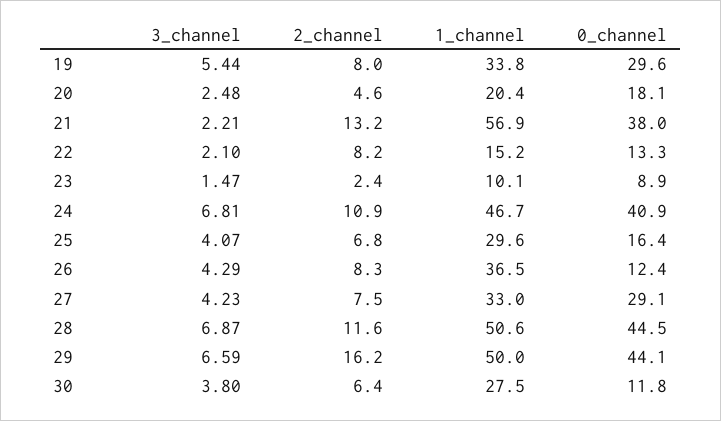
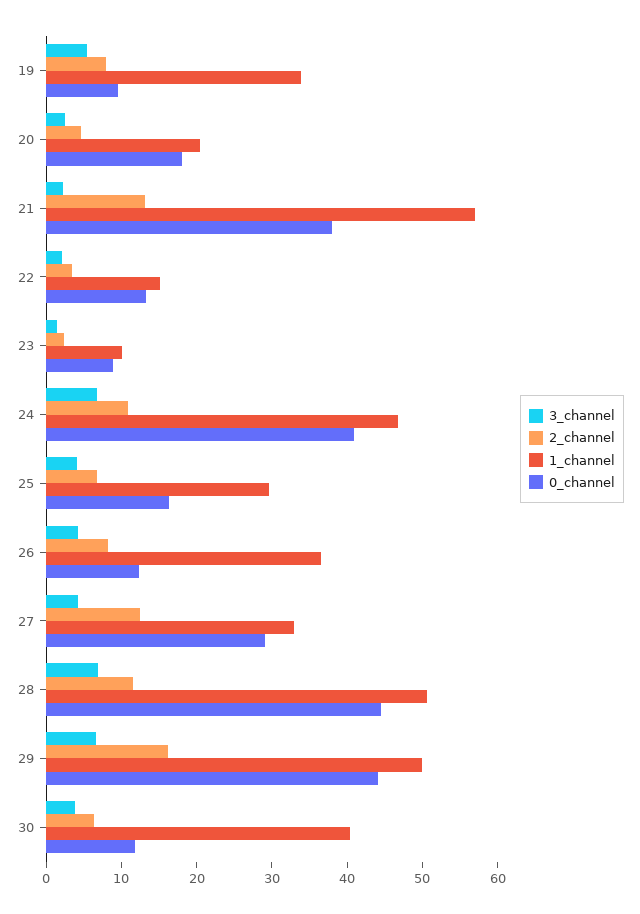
  {
    "3_channel": {
      "19": 5.44,
      "20": 2.48,
      "21": 2.21,
      "22": 2.1,
      "23": 1.47,
      "24": 6.81,
      "25": 4.07,
      "26": 4.29,
      "27": 4.23,
      "28": 6.87,
      "29": 6.59,
      "30": 3.8
    },
    "2_channel": {
      "19": 8,
      "20": 4.6,
      "21": 13.2,
-     "22": 8.2,
+     "22": 4,
      "23": 2.4,
      "24": 10.9,
      "25": 6.8,
      "26": 8.3,
-     "27": 7.5,
+     "27": 12,
      "28": 11.6,
      "29": 16.2,
      "30": 6.4
    },
    "1_channel": {
      "19": 33.8,
      "20": 20.4,
      "21": 56.9,
      "22": 15.2,
      "23": 10.1,
      "24": 46.7,
      "25": 29.6,
      "26": 36.5,
      "27": 33,
      "28": 50.6,
      "29": 50,
-     "30": 27.5
+     "30": 40
    },
    "0_channel": {
-     "19": 29.6,
+     "19": 10,
      "20": 18.1,
      "21": 38,
      "22": 13.3,
      "23": 8.9,
      "24": 40.9,
      "25": 16.4,
      "26": 12.4,
      "27": 29.1,
      "28": 44.5,
      "29": 44.1,
      "30": 11.8
    }
  }

